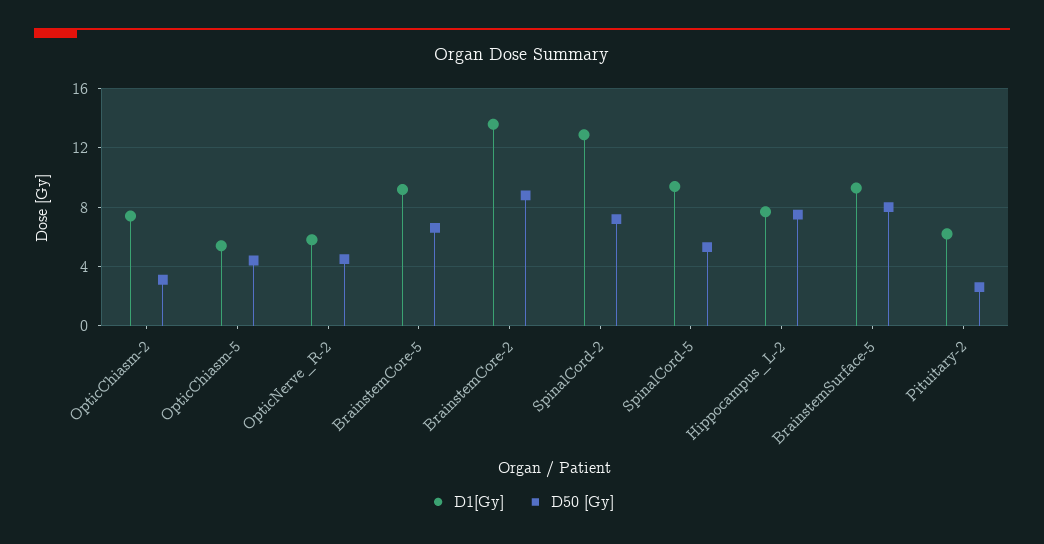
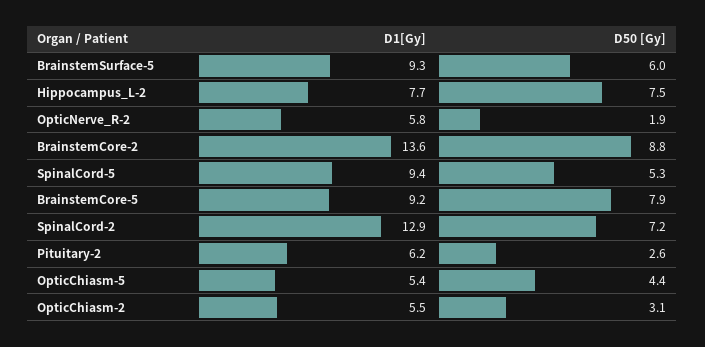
  {
    "D1[Gy]": {
-     "OpticChiasm-2": 7.5,
+     "OpticChiasm-2": 5.5,
      "OpticChiasm-5": 5.4,
      "OpticNerve_R-2": 5.8,
      "BrainstemCore-5": 9.2,
      "BrainstemCore-2": 13.6,
      "SpinalCord-2": 12.9,
      "SpinalCord-5": 9.4,
      "Hippocampus_L-2": 7.7,
      "BrainstemSurface-5": 9.3,
      "Pituitary-2": 6.2
    },
    "D50 [Gy]": {
      "OpticChiasm-2": 3.1,
      "OpticChiasm-5": 4.4,
-     "OpticNerve_R-2": 4.5,
+     "OpticNerve_R-2": 1.9,
-     "BrainstemCore-5": 6.5,
+     "BrainstemCore-5": 7.9,
      "BrainstemCore-2": 8.8,
      "SpinalCord-2": 7.2,
      "SpinalCord-5": 5.3,
      "Hippocampus_L-2": 7.5,
-     "BrainstemSurface-5": 8,
+     "BrainstemSurface-5": 6,
      "Pituitary-2": 2.6
    }
  }

